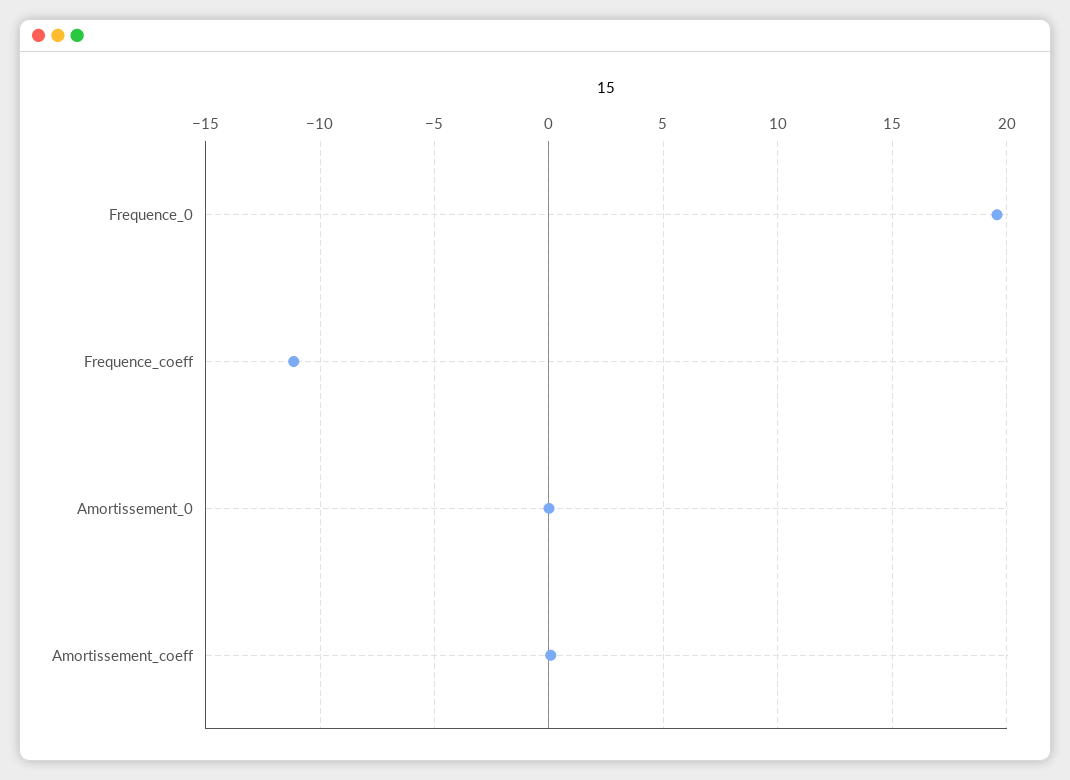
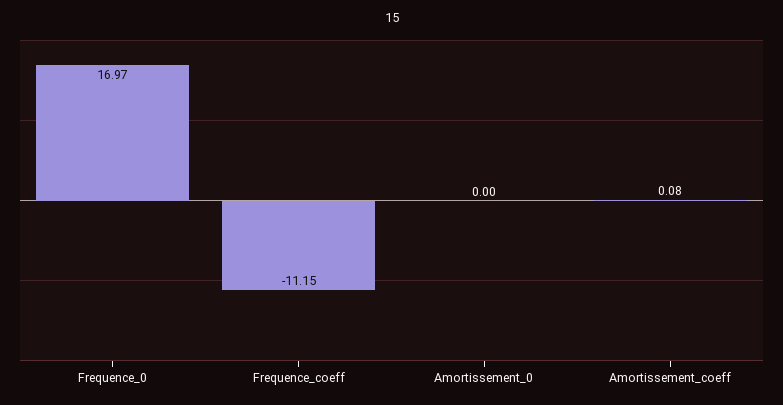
  {
-   "Frequence_0": 19.5,
+   "Frequence_0": 16.97,
    "Frequence_coeff": -11.15,
    "Amortissement_0": 0,
    "Amortissement_coeff": 0.08
  }

